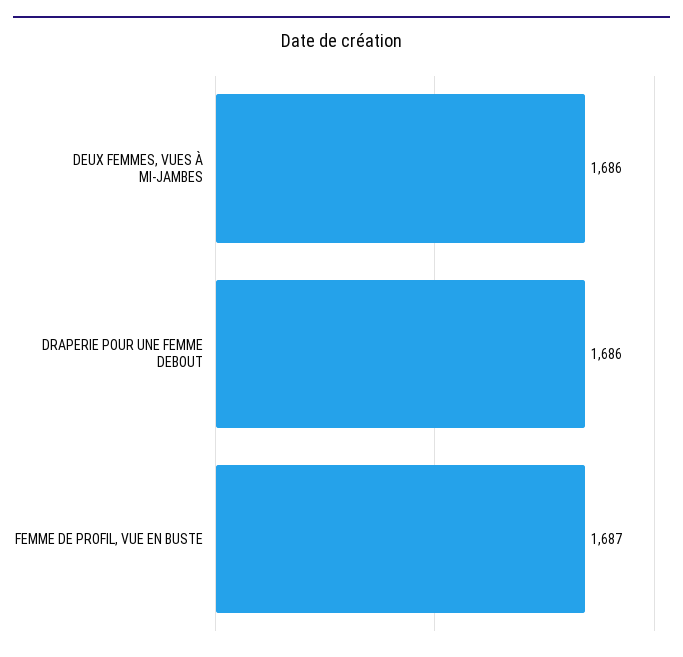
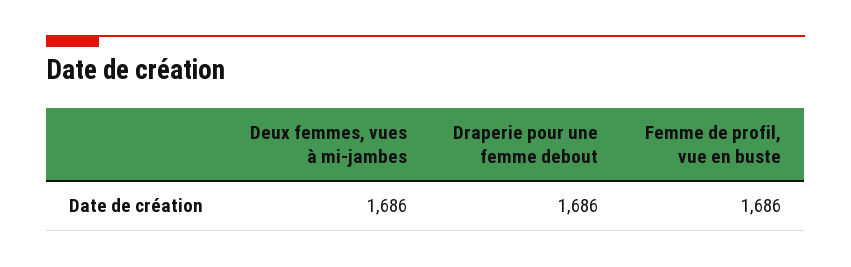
  {
    "DEUX FEMMES, VUES À MI-JAMBES": 1686,
    "DRAPERIE POUR UNE FEMME DEBOUT": 1686,
-   "FEMME DE PROFIL, VUE EN BUSTE": 1687
+   "FEMME DE PROFIL, VUE EN BUSTE": 1686
  }

